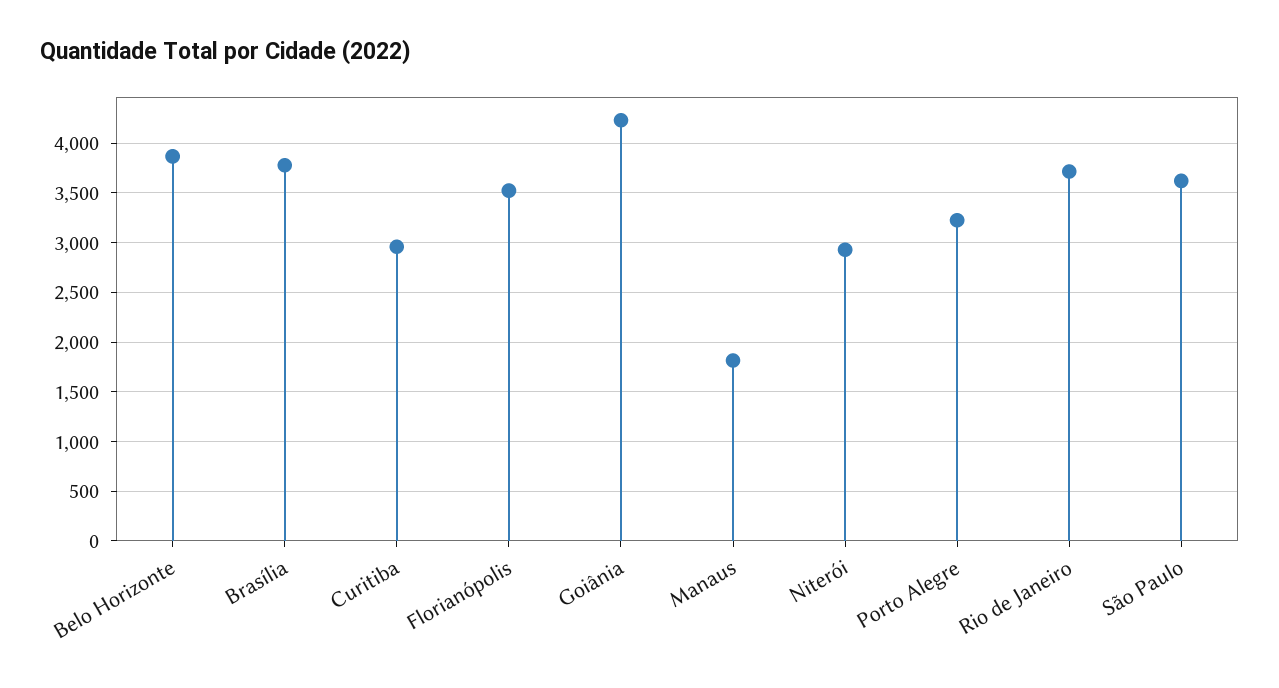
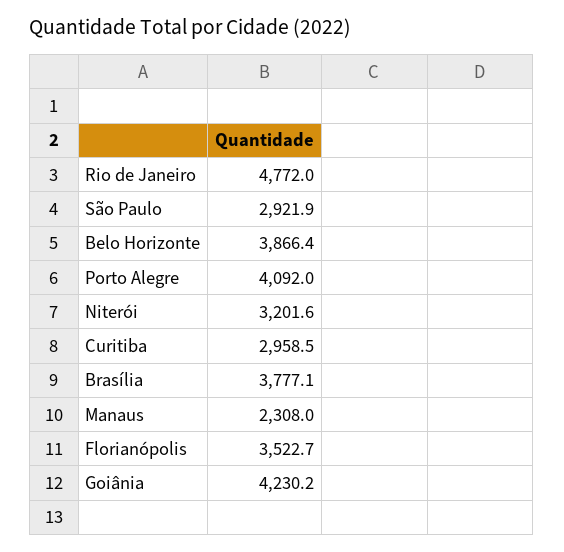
  {
    "Belo Horizonte": 3866.4,
    "Brasília": 3777.1,
    "Curitiba": 2958.5,
    "Florianópolis": 3522.7,
    "Goiânia": 4230.2,
-   "Manaus": 1800,
+   "Manaus": 2308,
-   "Niterói": 2900,
+   "Niterói": 3201.6,
-   "Porto Alegre": 3200,
+   "Porto Alegre": 4092,
-   "Rio de Janeiro": 3700,
+   "Rio de Janeiro": 4772,
-   "São Paulo": 3600
+   "São Paulo": 2921.9
  }

